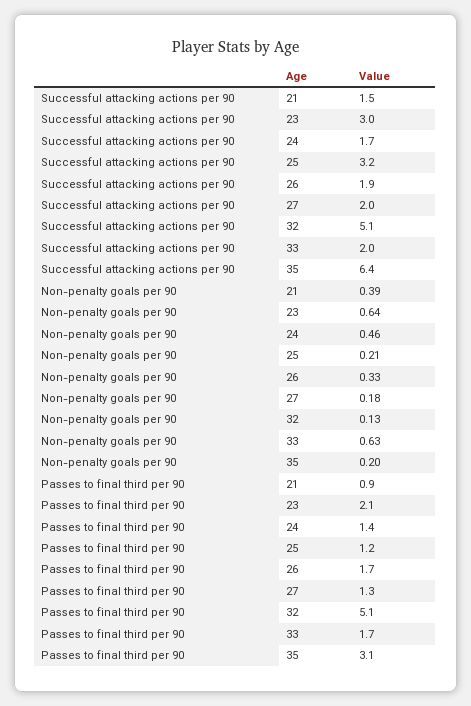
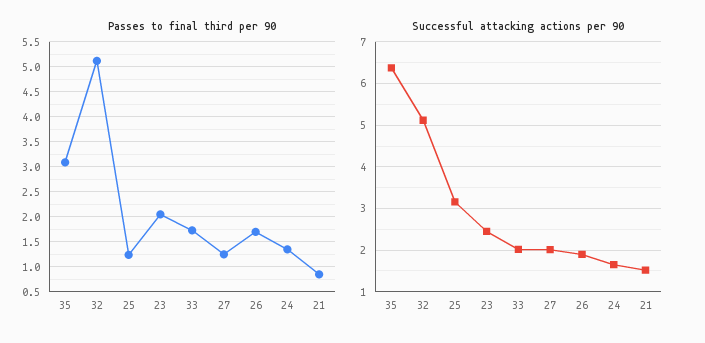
  {
    "Successful attacking actions per 90": {
      "21": 1.5,
-     "23": 3,
+     "23": 2.4,
      "24": 1.7,
      "25": 3.2,
      "26": 1.9,
      "27": 2,
      "32": 5.1,
      "33": 2,
      "35": 6.4
    },
-   "Non-penalty goals per 90": {
-     "21": 0.39,
-     "23": 0.64,
-     "24": 0.46,
-     "25": 0.21,
-     "26": 0.33,
-     "27": 0.18,
-     "32": 0.13,
-     "33": 0.63,
-     "35": 0.2
-   },
    "Passes to final third per 90": {
      "21": 0.9,
      "23": 2.1,
      "24": 1.4,
      "25": 1.2,
      "26": 1.7,
      "27": 1.3,
      "32": 5.1,
      "33": 1.7,
      "35": 3.1
    }
  }

